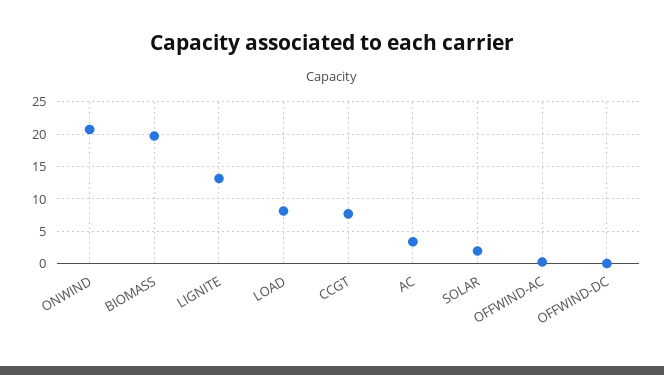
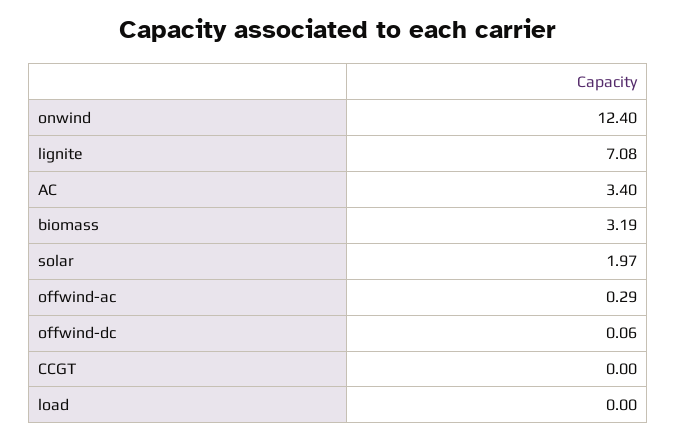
  {
-   "ONWIND": 21,
+   "ONWIND": 12.4,
-   "BIOMASS": 20,
+   "BIOMASS": 3.19,
-   "LIGNITE": 13,
+   "LIGNITE": 7.08,
-   "LOAD": 8,
+   "LOAD": 0,
-   "CCGT": 8,
+   "CCGT": 0,
    "AC": 3.4,
    "SOLAR": 1.97,
    "OFFWIND-AC": 0.29,
    "OFFWIND-DC": 0.06
  }

